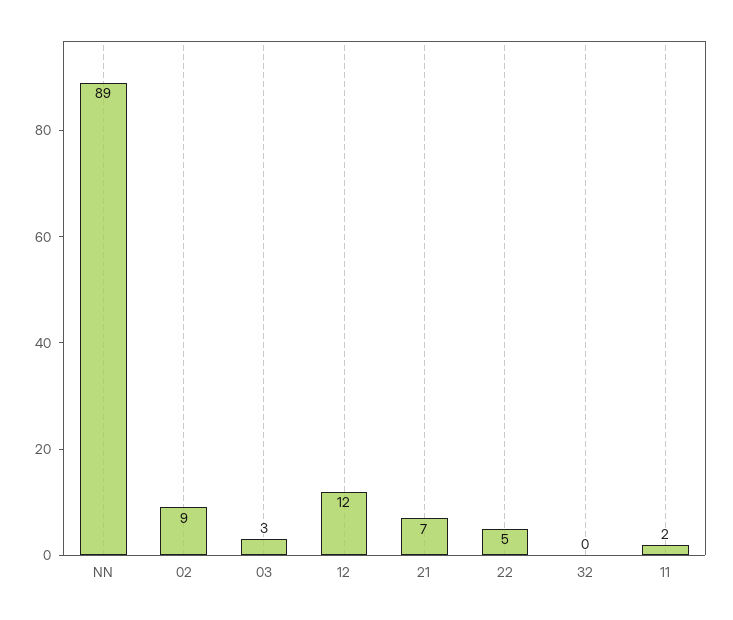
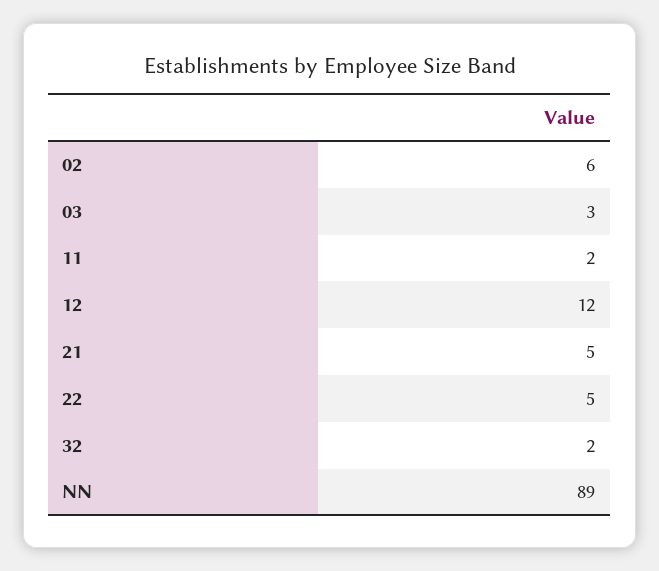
  {
    "NN": 89,
-   "02": 9,
+   "02": 6,
    "03": 3,
    "12": 12,
-   "21": 7,
+   "21": 5,
    "22": 5,
-   "32": 0,
+   "32": 2,
    "11": 2
  }

